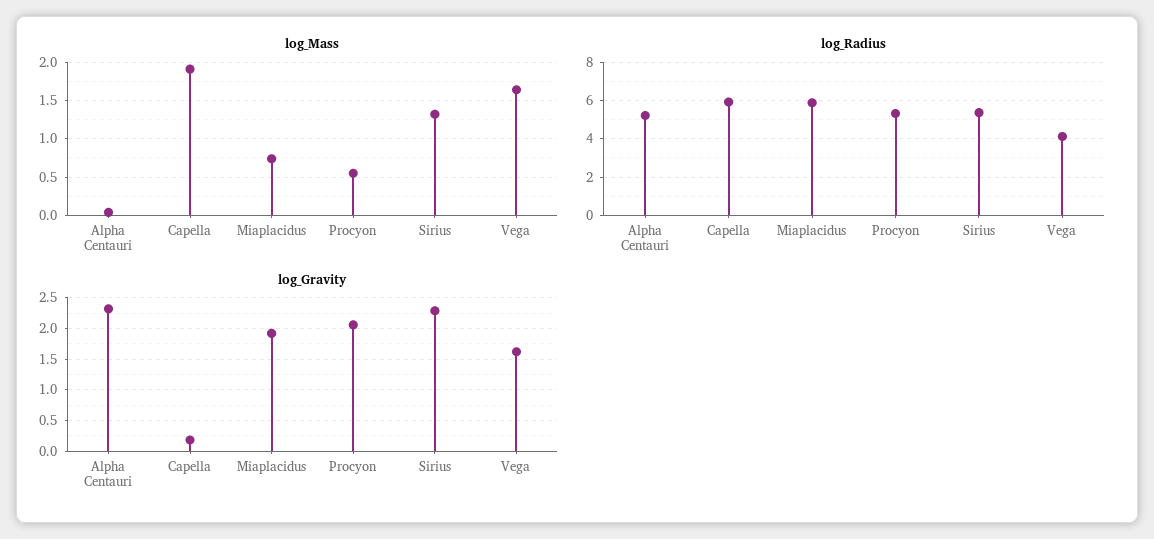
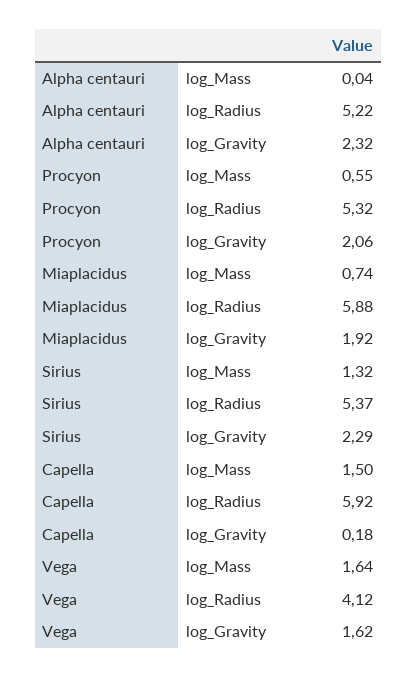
  {
    "log_Mass": {
      "Alpha Centauri": 0.04,
-     "Capella": 1.9,
+     "Capella": 1.5,
      "Miaplacidus": 0.74,
      "Procyon": 0.55,
      "Sirius": 1.32,
      "Vega": 1.64
    },
    "log_Radius": {
      "Alpha Centauri": 5.22,
      "Capella": 5.92,
      "Miaplacidus": 5.88,
      "Procyon": 5.32,
      "Sirius": 5.37,
      "Vega": 4.12
    },
    "log_Gravity": {
      "Alpha Centauri": 2.32,
      "Capella": 0.18,
      "Miaplacidus": 1.92,
      "Procyon": 2.06,
      "Sirius": 2.29,
      "Vega": 1.62
    }
  }

